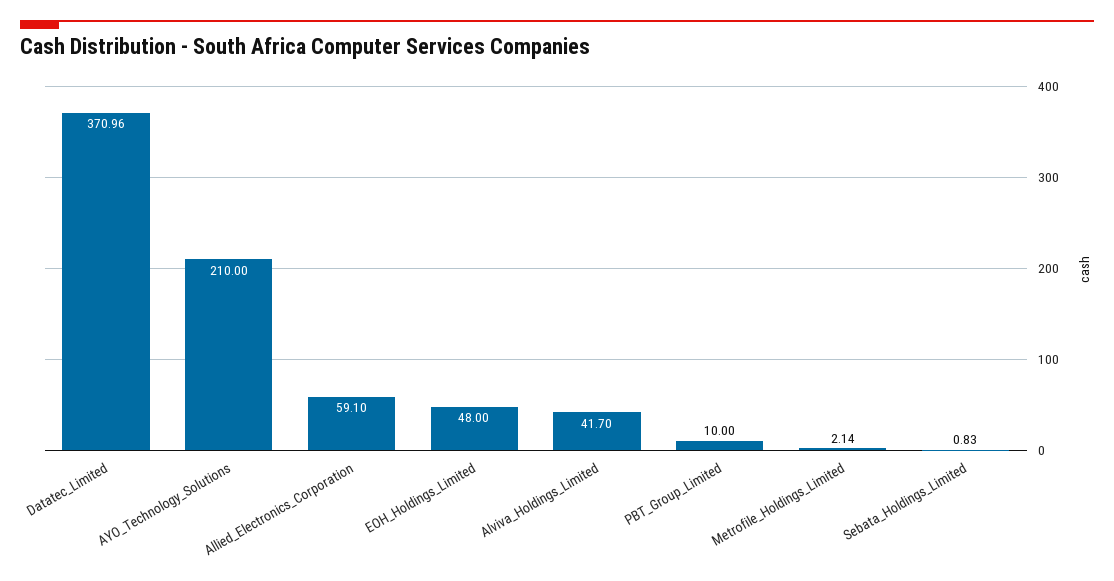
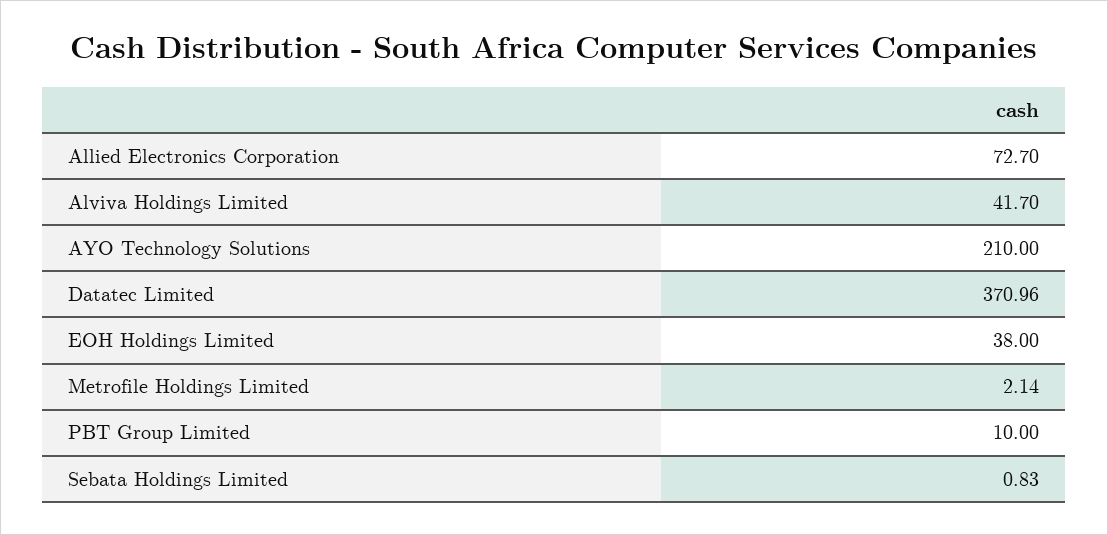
  {
    "Datatec_Limited": 370.96,
    "AYO_Technology_Solutions": 210,
-   "Allied_Electronics_Corporation": 59.1,
+   "Allied_Electronics_Corporation": 72.7,
-   "EOH_Holdings_Limited": 48,
+   "EOH_Holdings_Limited": 38,
    "Alviva_Holdings_Limited": 41.7,
    "PBT_Group_Limited": 10,
    "Metrofile_Holdings_Limited": 2.14,
    "Sebata_Holdings_Limited": 0.83
  }

